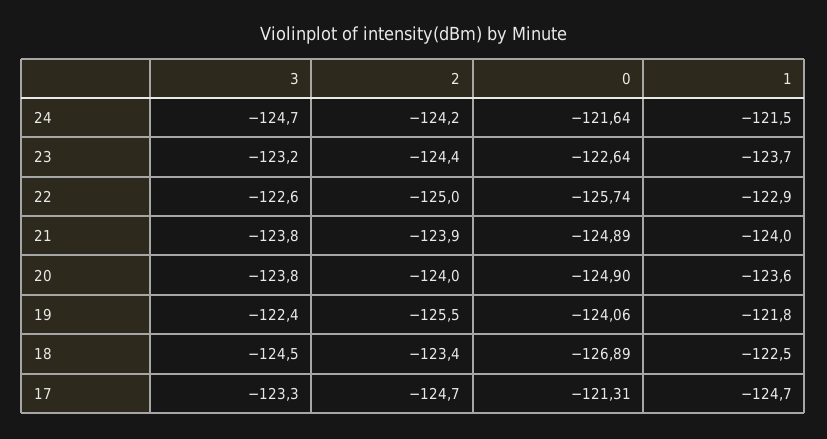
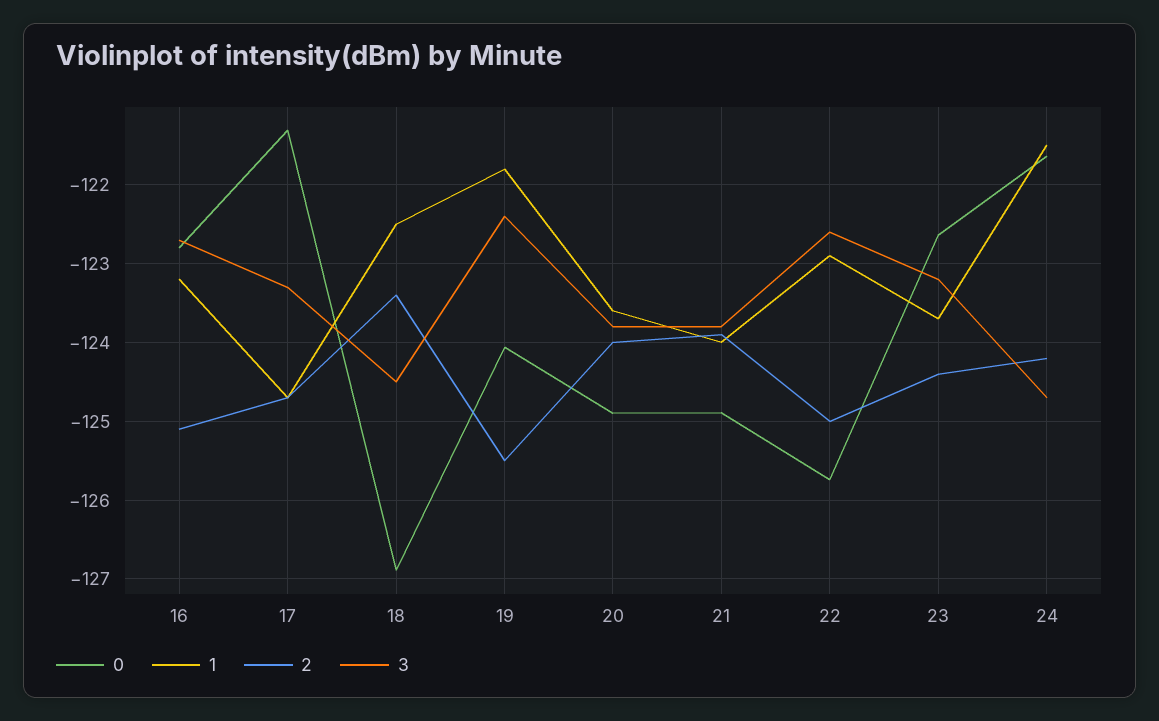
  {
    "3": {
      "24": -124.7,
      "23": -123.2,
      "22": -122.6,
      "21": -123.8,
      "20": -123.8,
      "19": -122.4,
      "18": -124.5,
-     "17": -123.3
+     "17": -123.3,
+     "16": -122.7
    },
    "2": {
      "24": -124.2,
      "23": -124.4,
      "22": -125,
      "21": -123.9,
      "20": -124,
      "19": -125.5,
      "18": -123.4,
-     "17": -124.7
+     "17": -124.7,
+     "16": -125.1
    },
    "0": {
      "24": -121.64,
      "23": -122.64,
      "22": -125.74,
      "21": -124.89,
      "20": -124.9,
      "19": -124.06,
      "18": -126.89,
-     "17": -121.31
+     "17": -121.31,
+     "16": -122.8
    },
    "1": {
      "24": -121.5,
      "23": -123.7,
      "22": -122.9,
      "21": -124,
      "20": -123.6,
      "19": -121.8,
      "18": -122.5,
-     "17": -124.7
+     "17": -124.7,
+     "16": -123.2
    }
  }

